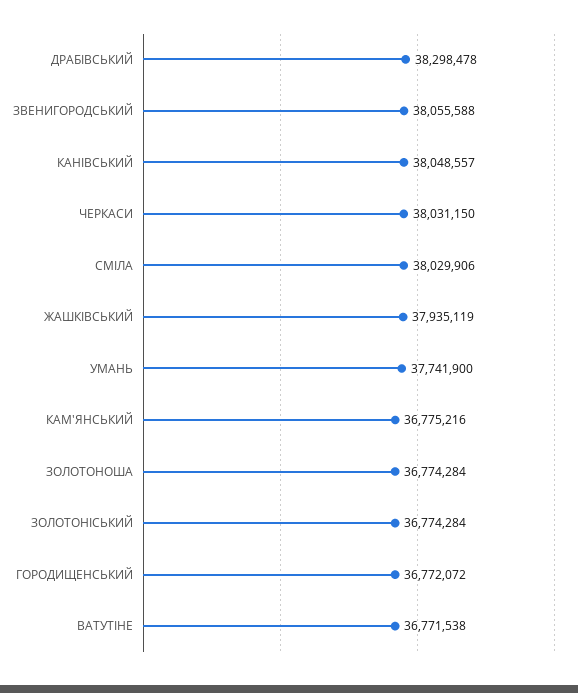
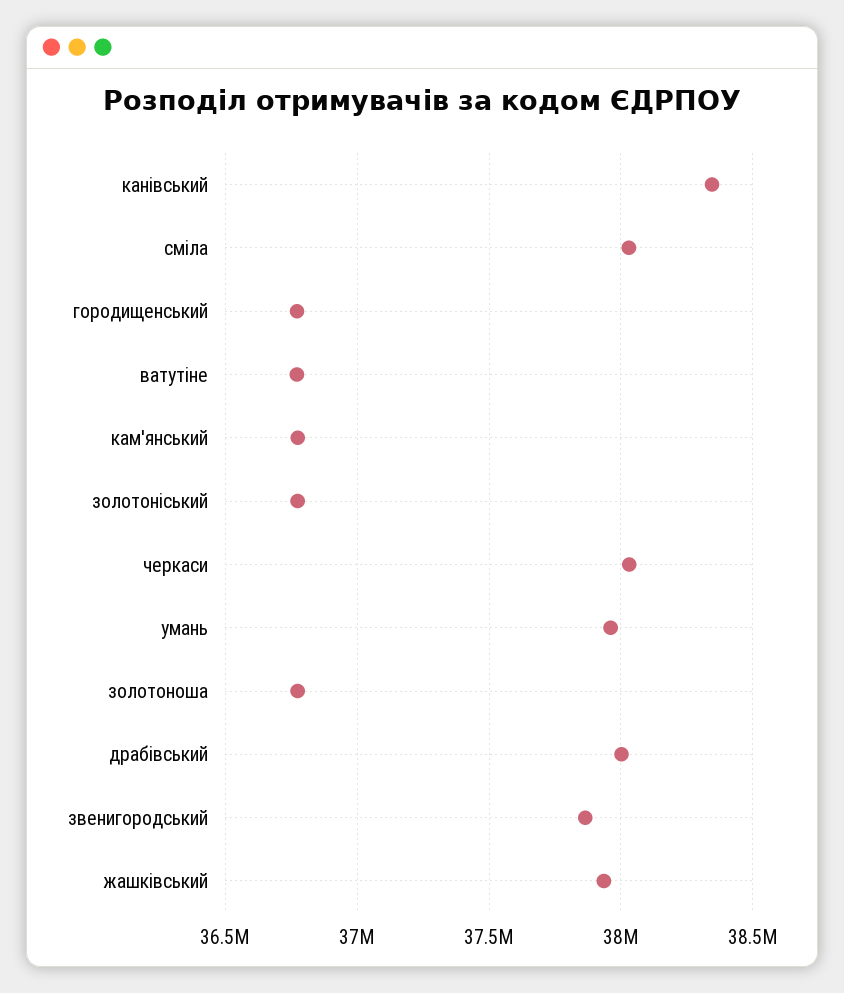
  {
-   "ДРАБIВСЬКИЙ": 38298478,
+   "ДРАБIВСЬКИЙ": 38000000,
-   "ЗВЕНИГОРОДСЬКИЙ": 38055588,
+   "ЗВЕНИГОРОДСЬКИЙ": 37850000,
-   "КАНIВСЬКИЙ": 38048557,
+   "КАНIВСЬКИЙ": 38350000,
    "ЧЕРКАСИ": 38031150,
    "СМIЛА": 38029906,
    "ЖАШКIВСЬКИЙ": 37935119,
-   "УМАНЬ": 37741900,
+   "УМАНЬ": 37950000,
    "КАМ'ЯНСЬКИЙ": 36775216,
    "ЗОЛОТОНОША": 36774284,
    "ЗОЛОТОНIСЬКИЙ": 36774284,
    "ГОРОДИЩЕНСЬКИЙ": 36772072,
    "ВАТУТIНЕ": 36771538
  }

